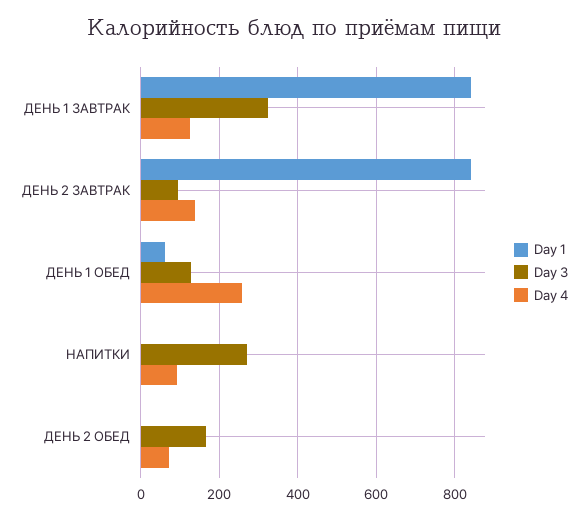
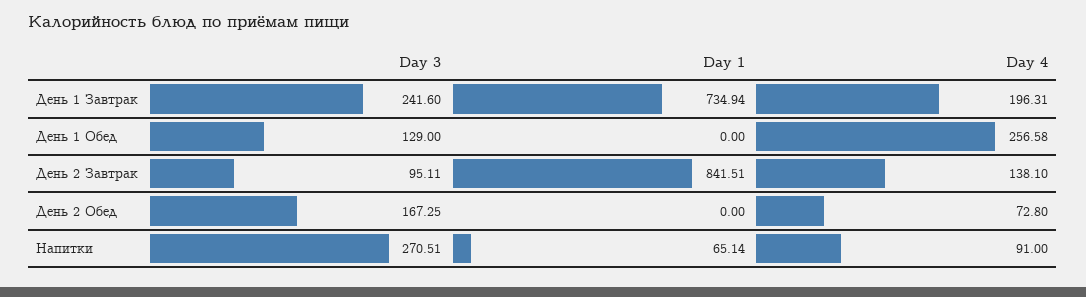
  {
    "Day 1": {
-     "ДЕНЬ 1 ЗАВТРАК": 840,
+     "ДЕНЬ 1 ЗАВТРАК": 734.94,
      "ДЕНЬ 2 ЗАВТРАК": 841.51,
-     "ДЕНЬ 1 ОБЕД": 60,
+     "ДЕНЬ 1 ОБЕД": 0,
-     "НАПИТКИ": 0,
+     "НАПИТКИ": 65.14,
      "ДЕНЬ 2 ОБЕД": 0
    },
    "Day 3": {
-     "ДЕНЬ 1 ЗАВТРАК": 320,
+     "ДЕНЬ 1 ЗАВТРАК": 241.6,
      "ДЕНЬ 2 ЗАВТРАК": 95.11,
      "ДЕНЬ 1 ОБЕД": 129,
      "НАПИТКИ": 270.51,
      "ДЕНЬ 2 ОБЕД": 167.25
    },
    "Day 4": {
-     "ДЕНЬ 1 ЗАВТРАК": 120,
+     "ДЕНЬ 1 ЗАВТРАК": 196.31,
      "ДЕНЬ 2 ЗАВТРАК": 138.1,
      "ДЕНЬ 1 ОБЕД": 256.58,
      "НАПИТКИ": 91,
      "ДЕНЬ 2 ОБЕД": 72.8
    }
  }

